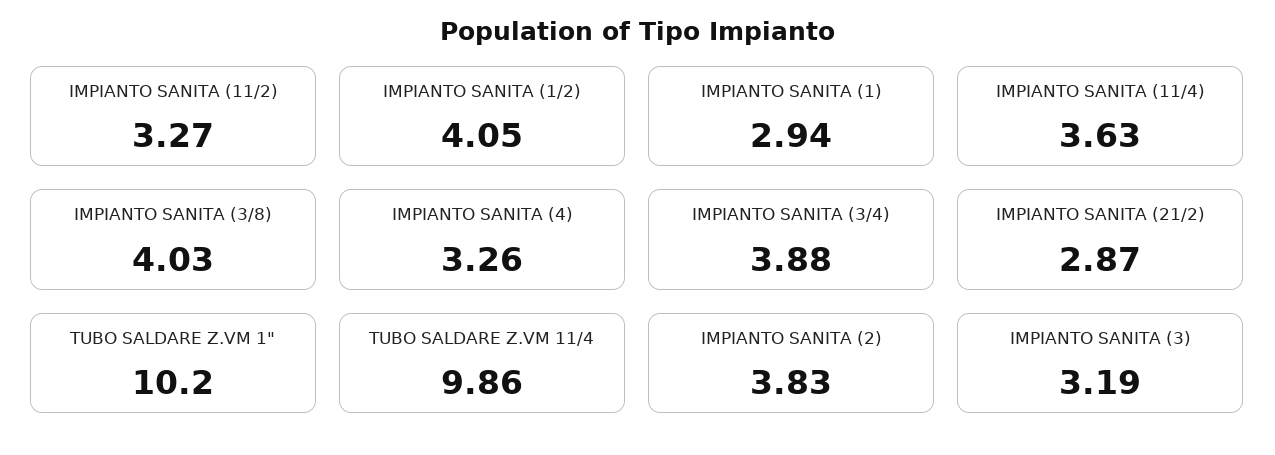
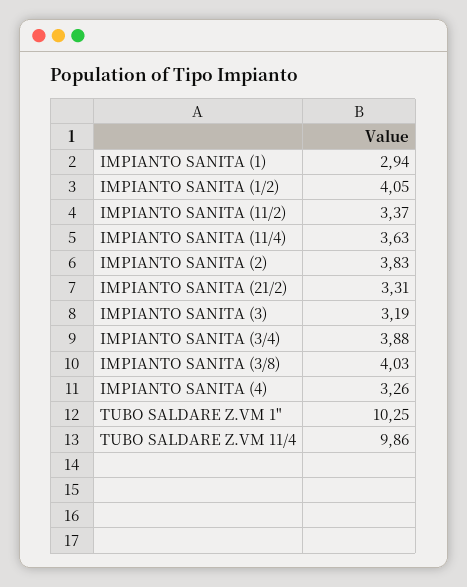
  {
-   "IMPIANTO SANITA (11/2)": 3.27,
+   "IMPIANTO SANITA (11/2)": 3.37,
    "IMPIANTO SANITA (1/2)": 4.05,
    "IMPIANTO SANITA (1)": 2.94,
    "IMPIANTO SANITA (11/4)": 3.63,
    "IMPIANTO SANITA (3/8)": 4.03,
    "IMPIANTO SANITA (4)": 3.26,
    "IMPIANTO SANITA (3/4)": 3.88,
-   "IMPIANTO SANITA (21/2)": 2.87,
+   "IMPIANTO SANITA (21/2)": 3.31,
-   "TUBO SALDARE Z.VM 1\"": 10.2,
+   "TUBO SALDARE Z.VM 1\"": 10.25,
    "TUBO SALDARE Z.VM 11/4": 9.86,
    "IMPIANTO SANITA (2)": 3.83,
    "IMPIANTO SANITA (3)": 3.19
  }

